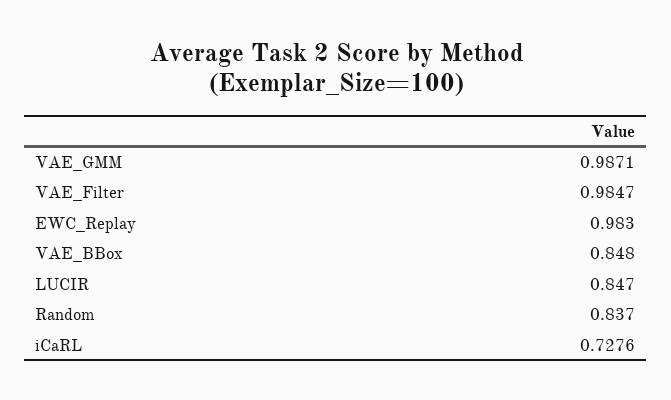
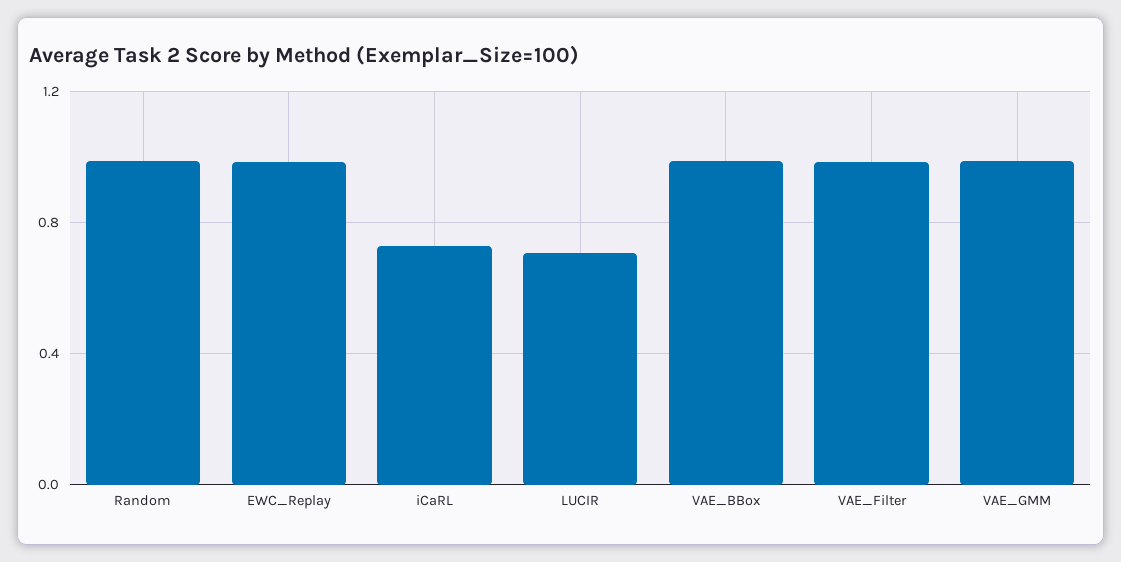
  {
    "VAE_GMM": 0.9871,
    "VAE_Filter": 0.9847,
    "EWC_Replay": 0.983,
-   "VAE_BBox": 0.848,
+   "VAE_BBox": 1,
-   "LUCIR": 0.847,
+   "LUCIR": 0.7,
-   "Random": 0.837,
+   "Random": 1,
    "iCaRL": 0.7276
  }

